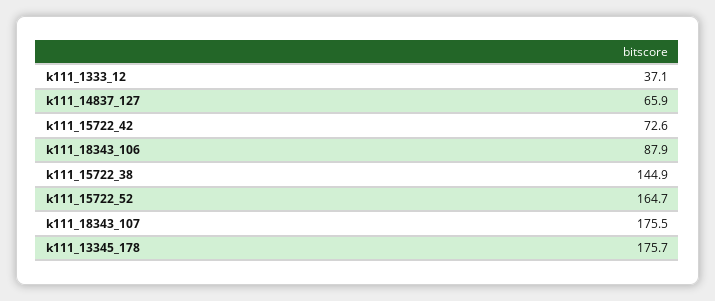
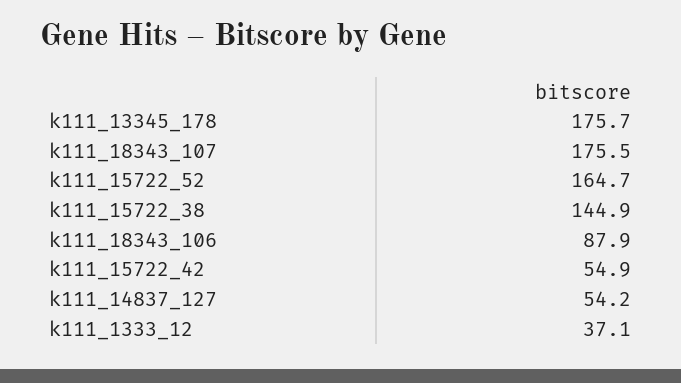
  {
    "k111_1333_12": 37.1,
-   "k111_14837_127": 65.9,
+   "k111_14837_127": 54.2,
-   "k111_15722_42": 72.6,
+   "k111_15722_42": 54.9,
    "k111_18343_106": 87.9,
    "k111_15722_38": 144.9,
    "k111_15722_52": 164.7,
    "k111_18343_107": 175.5,
    "k111_13345_178": 175.7
  }

